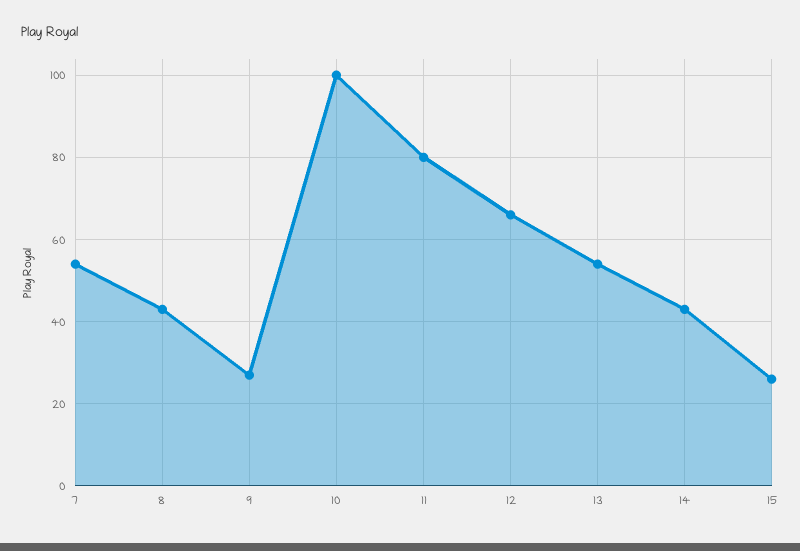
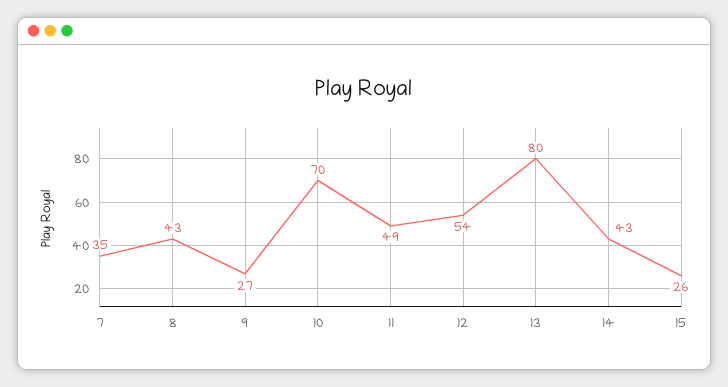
  {
-   "7": 55,
+   "7": 35,
    "8": 43,
    "9": 27,
-   "10": 100,
+   "10": 70,
-   "11": 80,
+   "11": 49,
-   "12": 65,
+   "12": 54,
-   "13": 55,
+   "13": 80,
    "14": 43,
    "15": 26
  }

